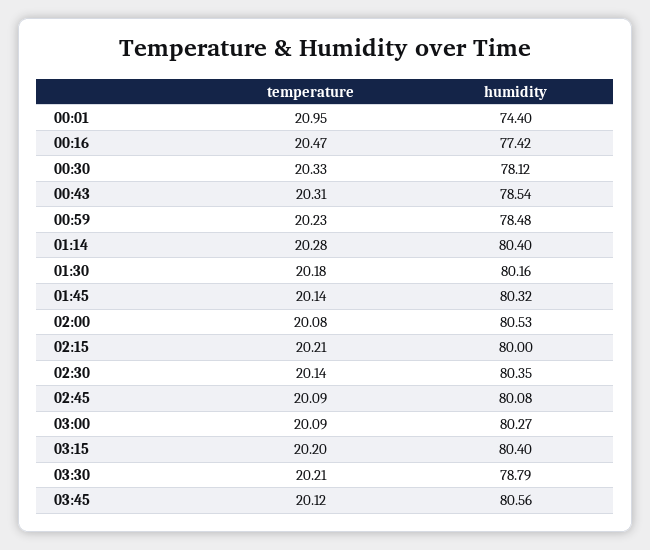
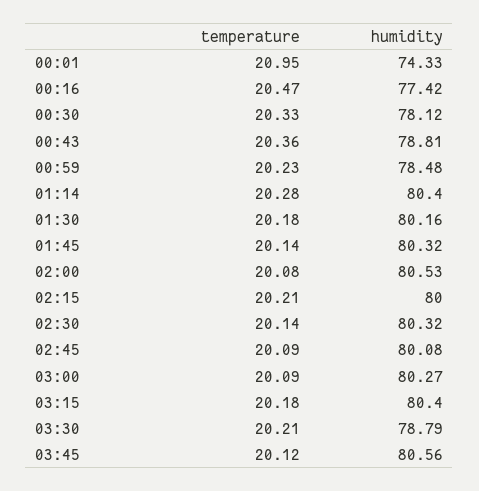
  {
    "temperature": {
      "00:01": 20.95,
      "00:16": 20.47,
      "00:30": 20.33,
-     "00:43": 20.31,
+     "00:43": 20.36,
      "00:59": 20.23,
      "01:14": 20.28,
      "01:30": 20.18,
      "01:45": 20.14,
      "02:00": 20.08,
      "02:15": 20.21,
      "02:30": 20.14,
      "02:45": 20.09,
      "03:00": 20.09,
-     "03:15": 20.2,
+     "03:15": 20.18,
      "03:30": 20.21,
      "03:45": 20.12
    },
    "humidity": {
-     "00:01": 74.4,
+     "00:01": 74.33,
      "00:16": 77.42,
      "00:30": 78.12,
-     "00:43": 78.54,
+     "00:43": 78.81,
      "00:59": 78.48,
      "01:14": 80.4,
      "01:30": 80.16,
      "01:45": 80.32,
      "02:00": 80.53,
      "02:15": 80,
-     "02:30": 80.35,
+     "02:30": 80.32,
      "02:45": 80.08,
      "03:00": 80.27,
      "03:15": 80.4,
      "03:30": 78.79,
      "03:45": 80.56
    }
  }

